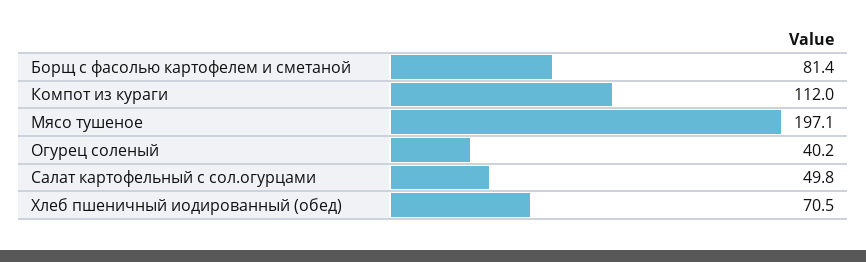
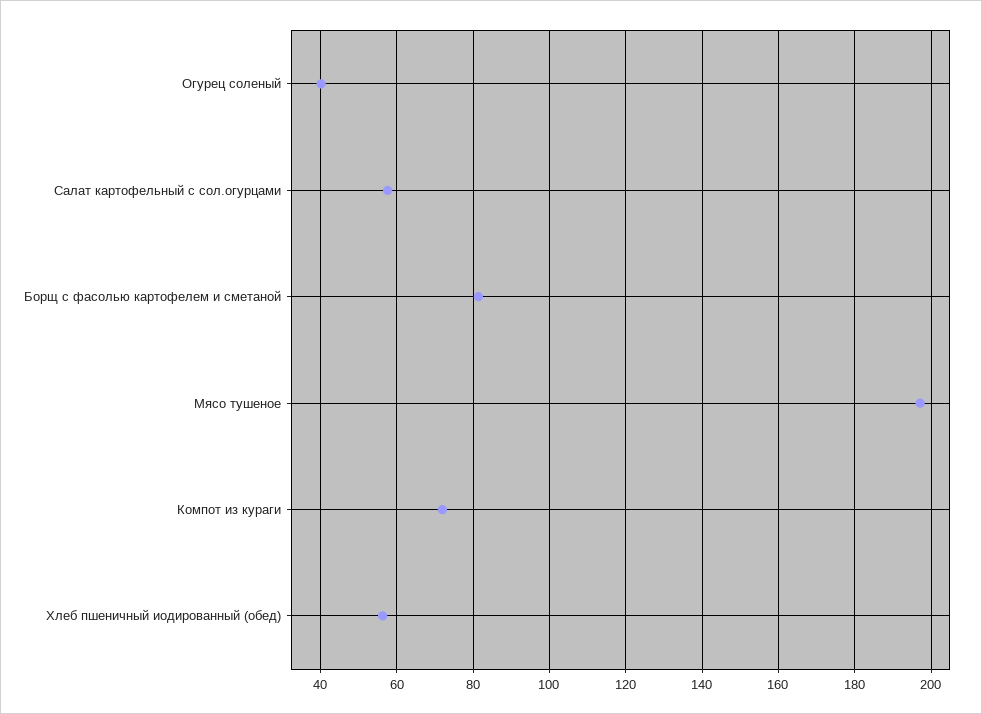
  {
    "Борщ с фасолью картофелем и сметаной": 81.4,
-   "Компот из кураги": 112,
+   "Компот из кураги": 72,
    "Мясо тушеное": 197.1,
    "Огурец соленый": 40.2,
-   "Салат картофельный с сол.огурцами": 49.8,
+   "Салат картофельный с сол.огурцами": 58,
-   "Хлеб пшеничный иодированный (обед)": 70.5
+   "Хлеб пшеничный иодированный (обед)": 56
  }

